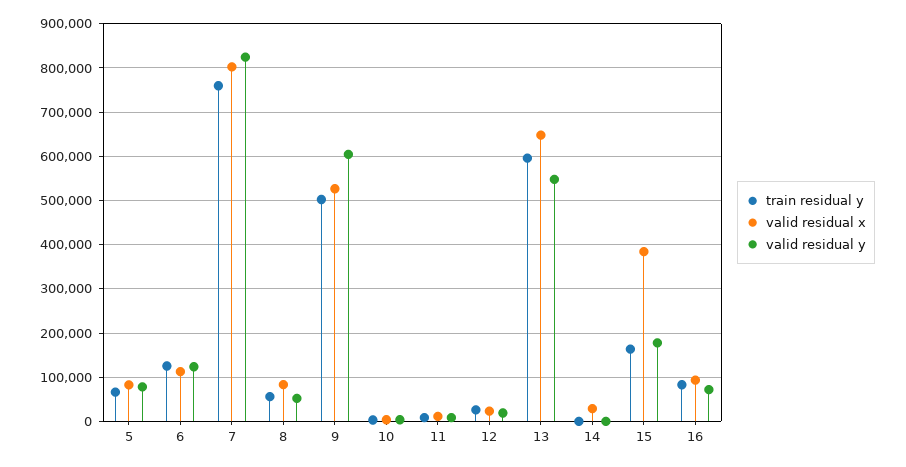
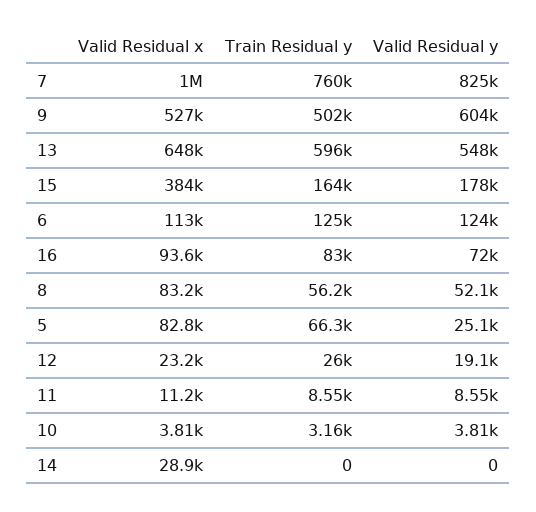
  {
    "train residual y": {
      "5": 66300,
      "6": 125000,
      "7": 760000,
      "8": 56200,
      "9": 502000,
      "10": 3160,
      "11": 8550,
      "12": 26000,
      "13": 596000,
      "14": 0,
      "15": 164000,
      "16": 83000
    },
    "valid residual x": {
      "5": 82800,
      "6": 113000,
-     "7": 800000,
+     "7": 1000000,
      "8": 83200,
      "9": 527000,
      "10": 3810,
      "11": 11200,
      "12": 23200,
      "13": 648000,
      "14": 28900,
      "15": 384000,
      "16": 93600
    },
    "valid residual y": {
-     "5": 80000,
+     "5": 25100,
      "6": 124000,
      "7": 825000,
      "8": 52100,
      "9": 604000,
      "10": 3810,
      "11": 8550,
      "12": 19100,
      "13": 548000,
      "14": 0,
      "15": 178000,
      "16": 72000
    }
  }

